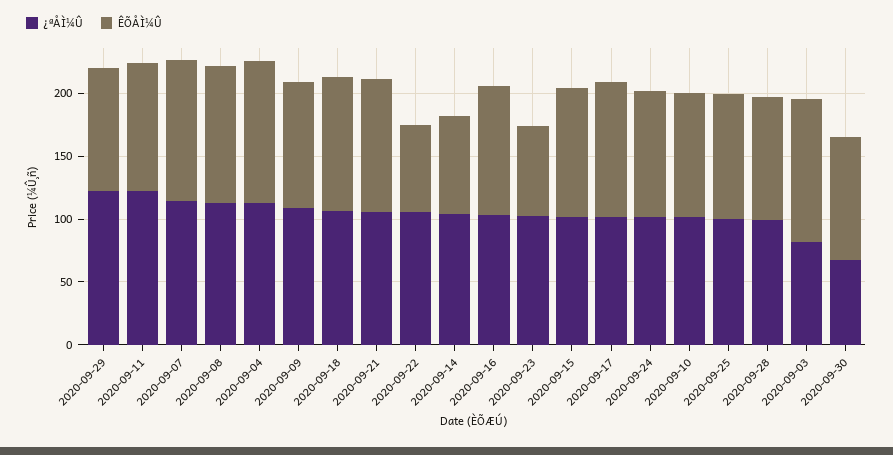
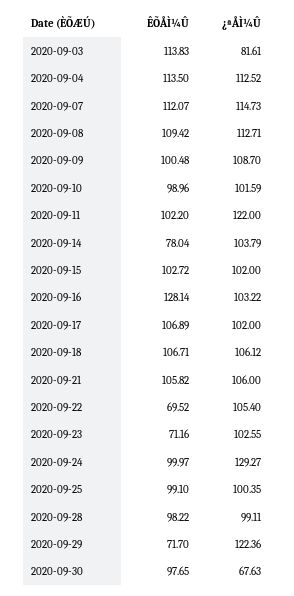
  {
    "¿ªÅÌ¼Û": {
      "2020-09-29": 122.36,
      "2020-09-11": 122,
      "2020-09-07": 114.73,
      "2020-09-08": 112.71,
      "2020-09-04": 112.52,
      "2020-09-09": 108.7,
      "2020-09-18": 106.12,
      "2020-09-21": 106,
      "2020-09-22": 105.4,
      "2020-09-14": 103.79,
      "2020-09-16": 103.22,
      "2020-09-23": 102.55,
      "2020-09-15": 102,
      "2020-09-17": 102,
-     "2020-09-24": 100,
+     "2020-09-24": 129.27,
      "2020-09-10": 101.59,
      "2020-09-25": 100.35,
      "2020-09-28": 99.11,
      "2020-09-03": 81.61,
      "2020-09-30": 67.63
    },
    "ÊÕÅÌ¼Û": {
-     "2020-09-29": 100,
+     "2020-09-29": 71.7,
      "2020-09-11": 102.2,
      "2020-09-07": 112.07,
      "2020-09-08": 109.42,
      "2020-09-04": 113.5,
      "2020-09-09": 100.48,
      "2020-09-18": 106.71,
      "2020-09-21": 105.82,
      "2020-09-22": 69.52,
      "2020-09-14": 78.04,
-     "2020-09-16": 100,
+     "2020-09-16": 128.14,
      "2020-09-23": 71.16,
      "2020-09-15": 102.72,
      "2020-09-17": 106.89,
      "2020-09-24": 99.97,
      "2020-09-10": 98.96,
      "2020-09-25": 99.1,
      "2020-09-28": 98.22,
      "2020-09-03": 113.83,
      "2020-09-30": 97.65
    }
  }

